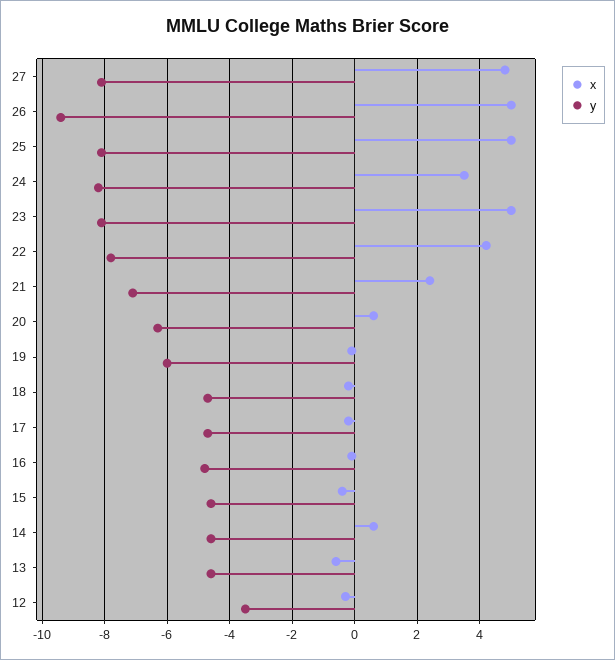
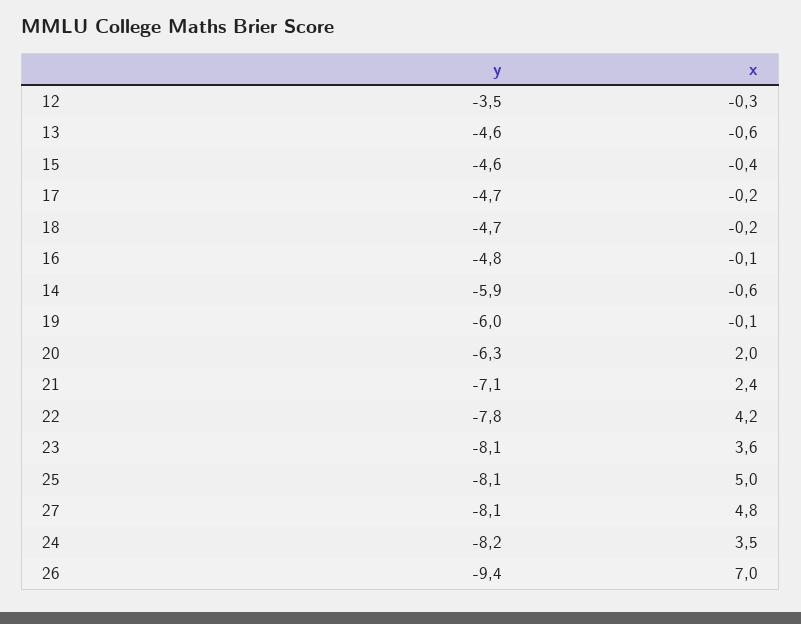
  {
    "x": {
      "27": 4.8,
-     "26": 5,
+     "26": 7,
      "25": 5,
      "24": 3.5,
-     "23": 5,
+     "23": 3.6,
      "22": 4.2,
      "21": 2.4,
-     "20": 0.5,
+     "20": 2,
      "19": -0.1,
      "18": -0.2,
      "17": -0.2,
      "16": -0.1,
      "15": -0.4,
-     "14": 0.5,
+     "14": -0.6,
      "13": -0.6,
      "12": -0.3
    },
    "y": {
      "27": -8.1,
      "26": -9.4,
      "25": -8.1,
      "24": -8.2,
      "23": -8.1,
      "22": -7.8,
      "21": -7.1,
      "20": -6.3,
      "19": -6,
      "18": -4.7,
      "17": -4.7,
      "16": -4.8,
      "15": -4.6,
-     "14": -4.5,
+     "14": -5.9,
      "13": -4.6,
      "12": -3.5
    }
  }

